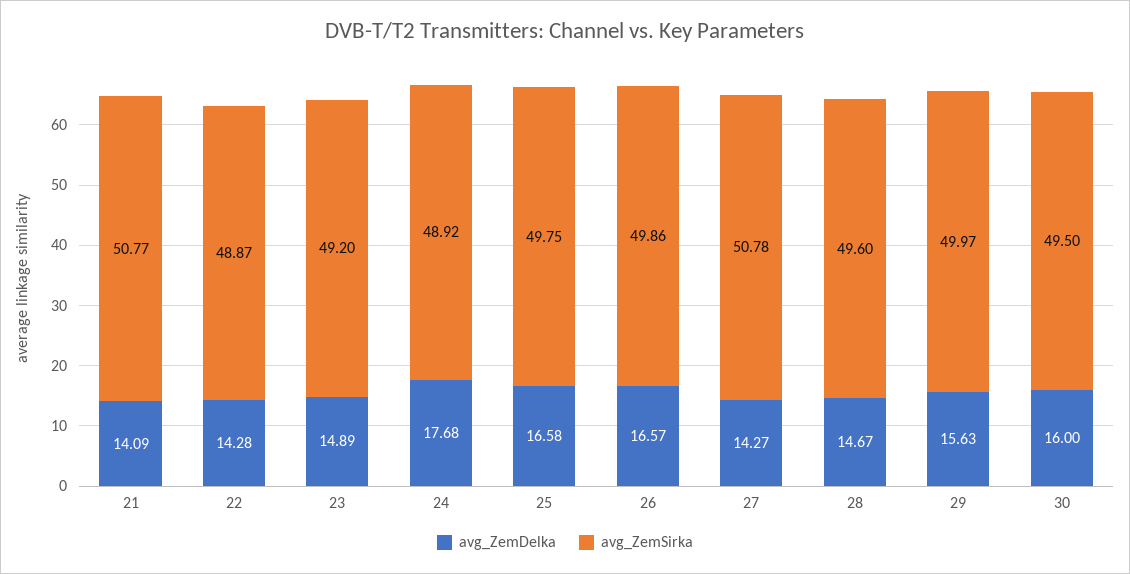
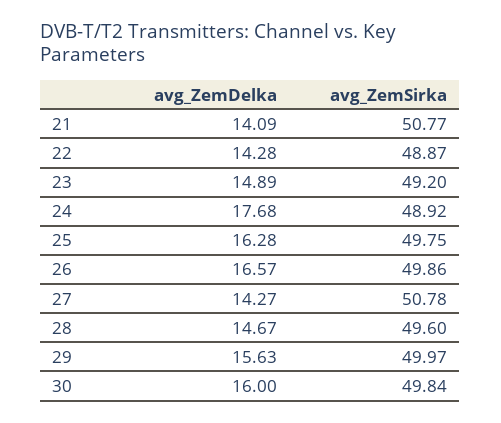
  {
    "avg_ZemDelka": {
      "21": 14.09,
      "22": 14.28,
      "23": 14.89,
      "24": 17.68,
-     "25": 16.58,
+     "25": 16.28,
      "26": 16.57,
      "27": 14.27,
      "28": 14.67,
      "29": 15.63,
      "30": 16
    },
    "avg_ZemSirka": {
      "21": 50.77,
      "22": 48.87,
      "23": 49.2,
      "24": 48.92,
      "25": 49.75,
      "26": 49.86,
      "27": 50.78,
      "28": 49.6,
      "29": 49.97,
-     "30": 49.5
+     "30": 49.84
    }
  }

